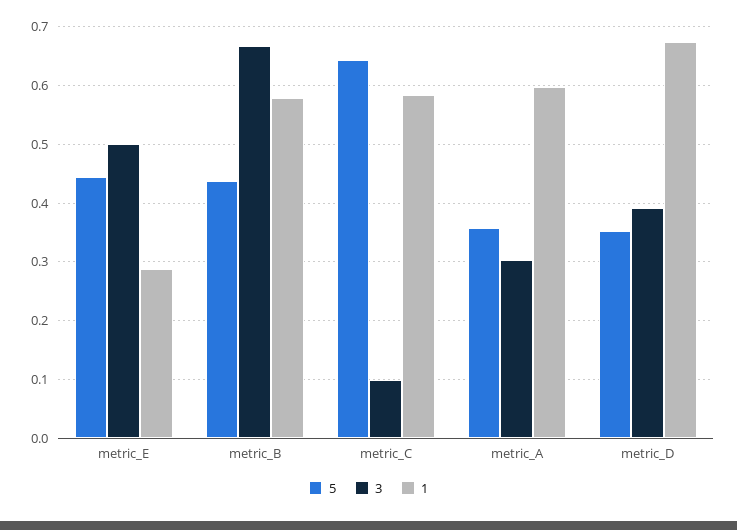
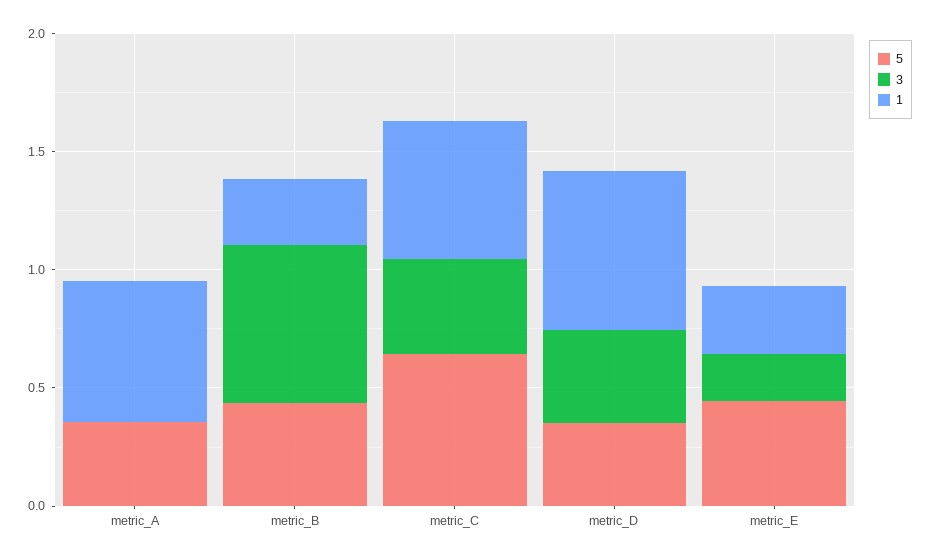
  {
    "5": {
      "metric_E": 0.44,
      "metric_B": 0.44,
      "metric_C": 0.64,
      "metric_A": 0.36,
      "metric_D": 0.36
    },
    "3": {
-     "metric_E": 0.5,
+     "metric_E": 0.2,
      "metric_B": 0.66,
-     "metric_C": 0.1,
+     "metric_C": 0.4,
-     "metric_A": 0.3,
+     "metric_A": 0,
      "metric_D": 0.4
    },
    "1": {
      "metric_E": 0.28,
-     "metric_B": 0.58,
+     "metric_B": 0.3,
      "metric_C": 0.58,
      "metric_A": 0.6,
      "metric_D": 0.68
    }
  }

